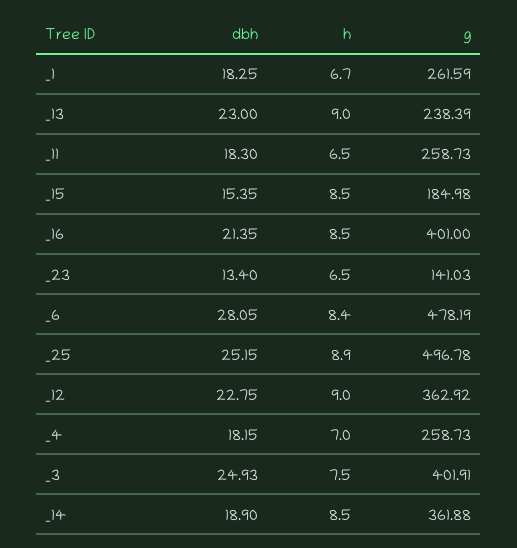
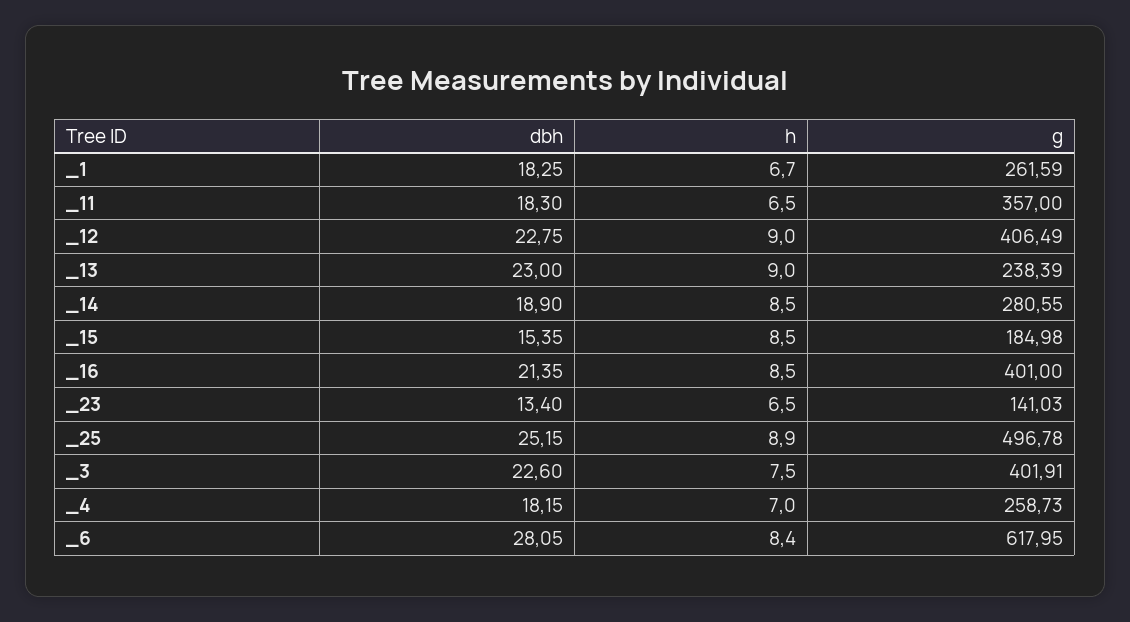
  {
    "dbh": {
      "_1": 18.25,
      "_13": 23,
      "_11": 18.3,
      "_15": 15.35,
      "_16": 21.35,
      "_23": 13.4,
      "_6": 28.05,
      "_25": 25.15,
      "_12": 22.75,
      "_4": 18.15,
-     "_3": 24.93,
+     "_3": 22.6,
      "_14": 18.9
    },
    "h": {
      "_1": 6.7,
      "_13": 9,
      "_11": 6.5,
      "_15": 8.5,
      "_16": 8.5,
      "_23": 6.5,
      "_6": 8.4,
      "_25": 8.9,
      "_12": 9,
      "_4": 7,
      "_3": 7.5,
      "_14": 8.5
    },
    "g": {
      "_1": 261.59,
      "_13": 238.39,
-     "_11": 258.73,
+     "_11": 357,
      "_15": 184.98,
      "_16": 401,
      "_23": 141.03,
-     "_6": 478.19,
+     "_6": 617.95,
      "_25": 496.78,
-     "_12": 362.92,
+     "_12": 406.49,
      "_4": 258.73,
      "_3": 401.91,
-     "_14": 361.88
+     "_14": 280.55
    }
  }

